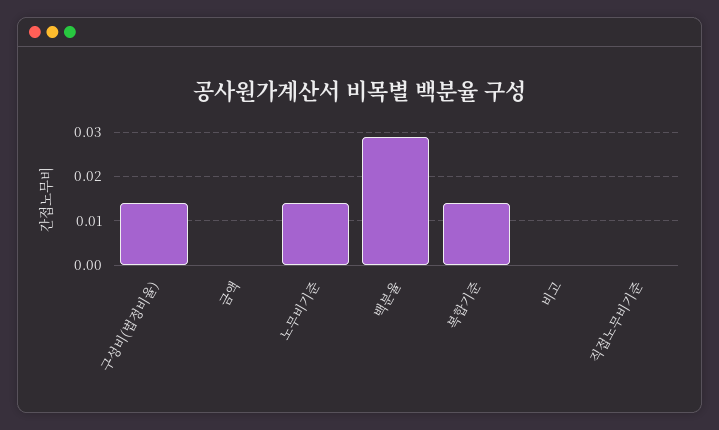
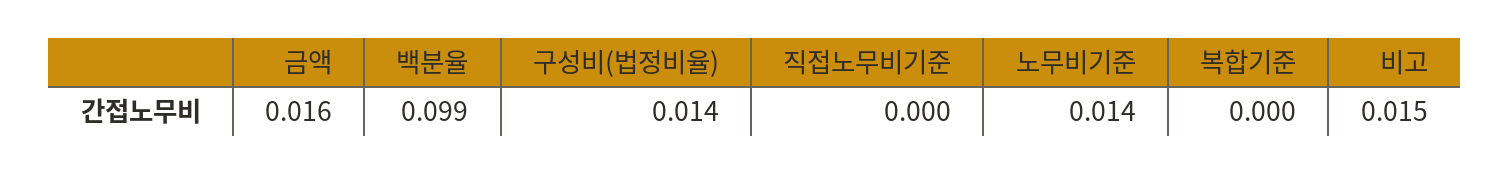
  {
    "구성비(법정비율)": 0.014,
-   "금액": 0,
+   "금액": 0.016,
    "노무비기준": 0.014,
-   "백분율": 0.03,
+   "백분율": 0.099,
-   "복합기준": 0.015,
+   "복합기준": 0,
-   "비고": 0,
+   "비고": 0.015,
    "직접노무비기준": 0
  }

